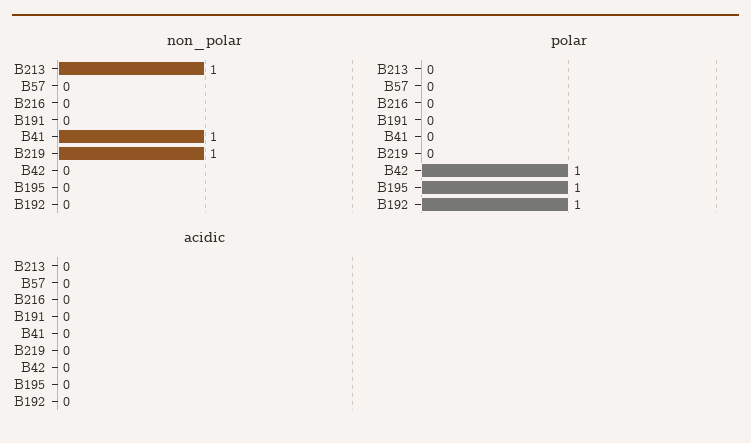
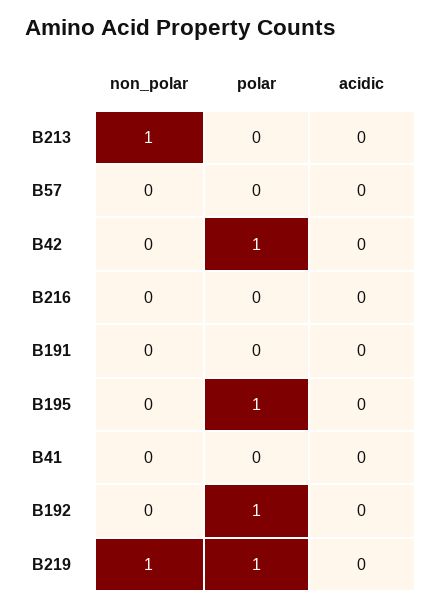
  {
    "non_polar": {
      "B213": 1,
      "B57": 0,
      "B216": 0,
      "B191": 0,
-     "B41": 1,
+     "B41": 0,
      "B219": 1,
      "B42": 0,
      "B195": 0,
      "B192": 0
    },
    "polar": {
      "B213": 0,
      "B57": 0,
      "B216": 0,
      "B191": 0,
      "B41": 0,
-     "B219": 0,
+     "B219": 1,
      "B42": 1,
      "B195": 1,
      "B192": 1
    },
    "acidic": {
      "B213": 0,
      "B57": 0,
      "B216": 0,
      "B191": 0,
      "B41": 0,
      "B219": 0,
      "B42": 0,
      "B195": 0,
      "B192": 0
    }
  }

